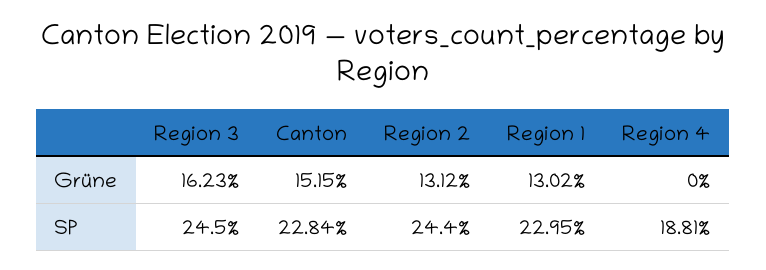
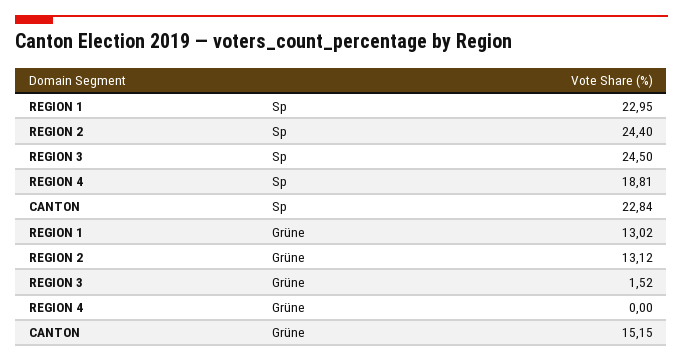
  {
    "Region 3": {
-     "Grüne": 16.23,
+     "Grüne": 1.52,
      "SP": 24.5
    },
    "Canton": {
      "Grüne": 15.15,
      "SP": 22.84
    },
    "Region 2": {
      "Grüne": 13.12,
      "SP": 24.4
    },
    "Region 1": {
      "Grüne": 13.02,
      "SP": 22.95
    },
    "Region 4": {
      "Grüne": 0,
      "SP": 18.81
    }
  }

